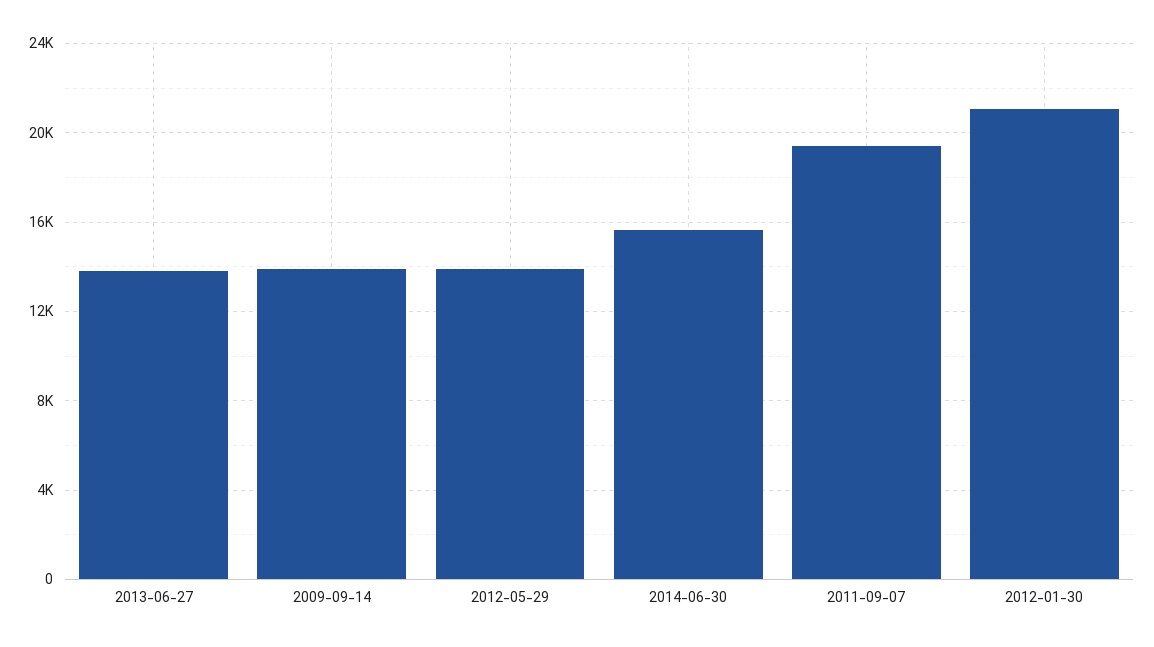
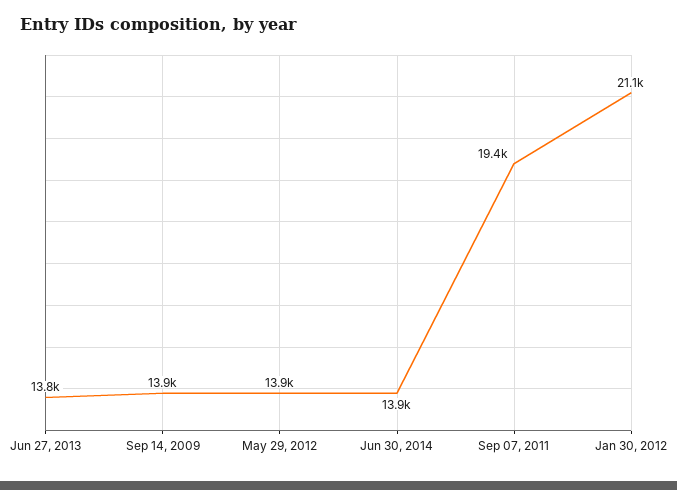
  {
    "2013-06-27": 13800,
    "2009-09-14": 13900,
    "2012-05-29": 13900,
-   "2014-06-30": 15500,
+   "2014-06-30": 13900,
    "2011-09-07": 19400,
    "2012-01-30": 21100
  }

